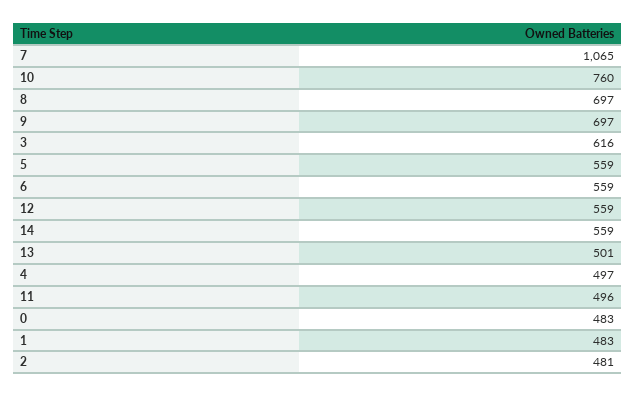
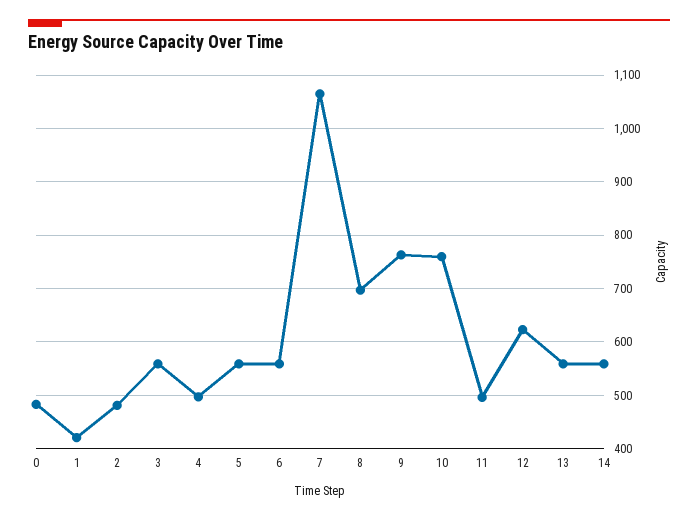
  {
    "7": 1065,
    "10": 760,
    "8": 697,
-   "9": 697,
+   "9": 760,
-   "3": 616,
+   "3": 560,
    "5": 559,
    "6": 559,
-   "12": 559,
+   "12": 620,
    "14": 559,
-   "13": 501,
+   "13": 560,
    "4": 497,
    "11": 496,
    "0": 483,
-   "1": 483,
+   "1": 420,
    "2": 481
  }

